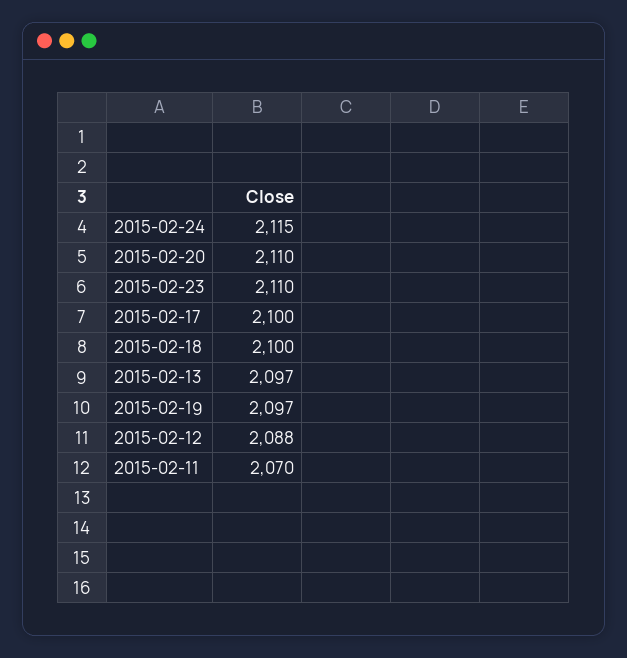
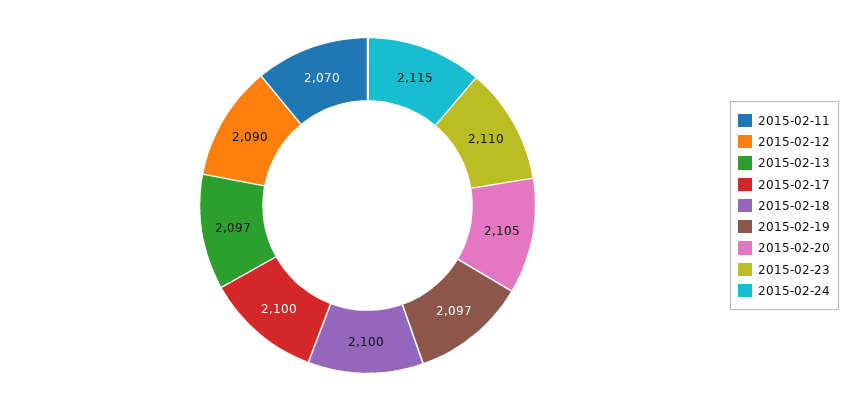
  {
    "2015-02-24": 2115,
-   "2015-02-20": 2110,
+   "2015-02-20": 2105,
    "2015-02-23": 2110,
    "2015-02-17": 2100,
    "2015-02-18": 2100,
    "2015-02-13": 2097,
    "2015-02-19": 2097,
-   "2015-02-12": 2088,
+   "2015-02-12": 2090,
    "2015-02-11": 2070
  }

